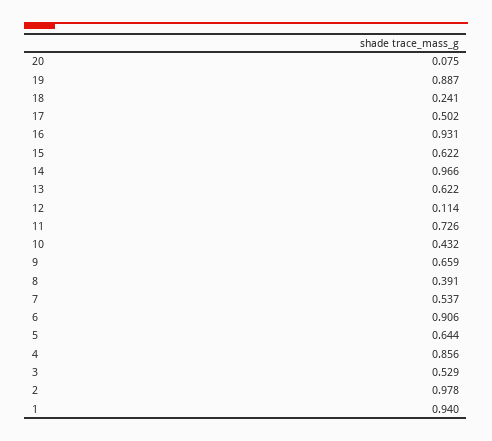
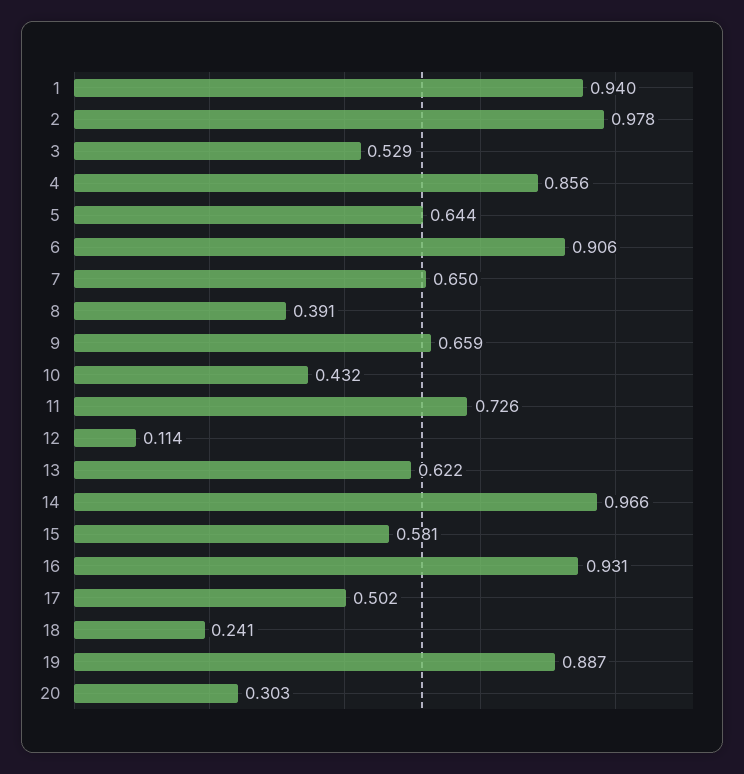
  {
-   "20": 0.075,
+   "20": 0.303,
    "19": 0.887,
    "18": 0.241,
    "17": 0.502,
    "16": 0.931,
-   "15": 0.622,
+   "15": 0.581,
    "14": 0.966,
    "13": 0.622,
    "12": 0.114,
    "11": 0.726,
    "10": 0.432,
    "9": 0.659,
    "8": 0.391,
-   "7": 0.537,
+   "7": 0.65,
    "6": 0.906,
    "5": 0.644,
    "4": 0.856,
    "3": 0.529,
    "2": 0.978,
    "1": 0.94
  }

